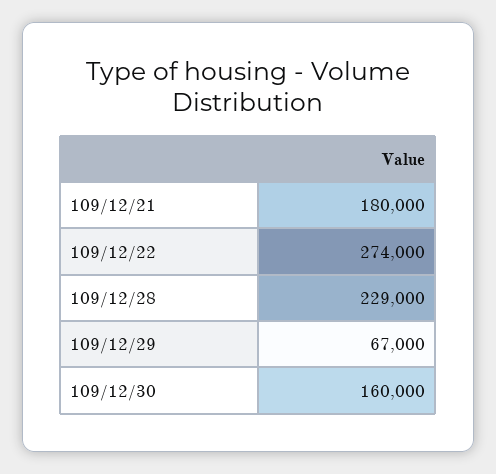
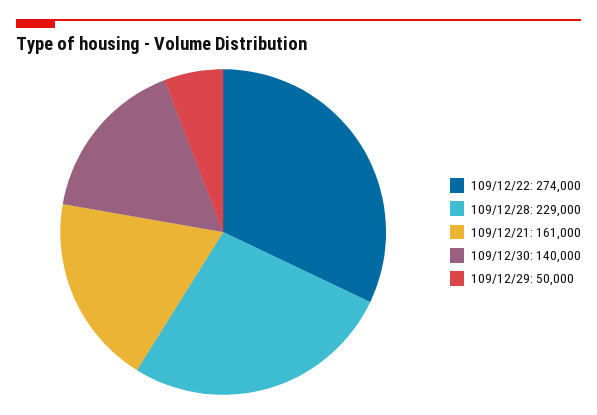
  {
-   "109/12/21": 180000,
+   "109/12/21": 161000,
    "109/12/22": 274000,
    "109/12/28": 229000,
-   "109/12/29": 67000,
+   "109/12/29": 50000,
-   "109/12/30": 160000
+   "109/12/30": 140000
  }

